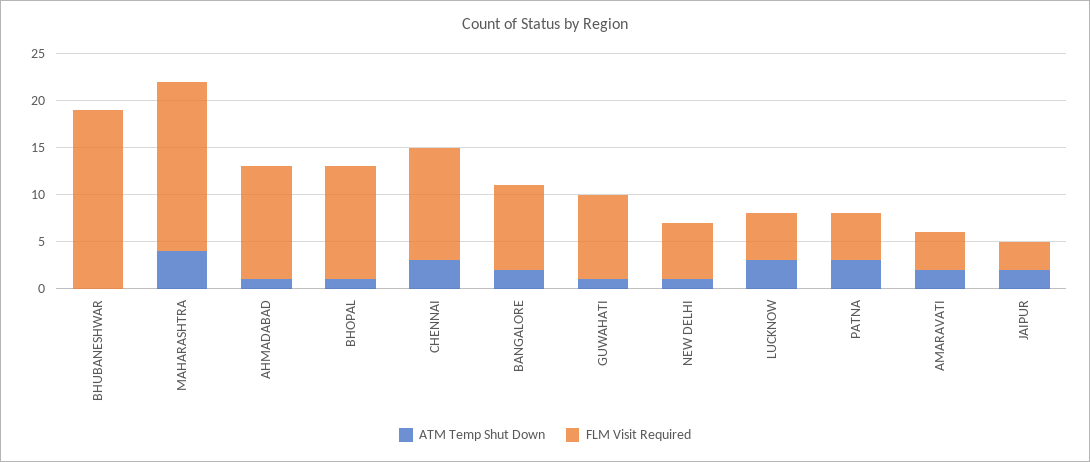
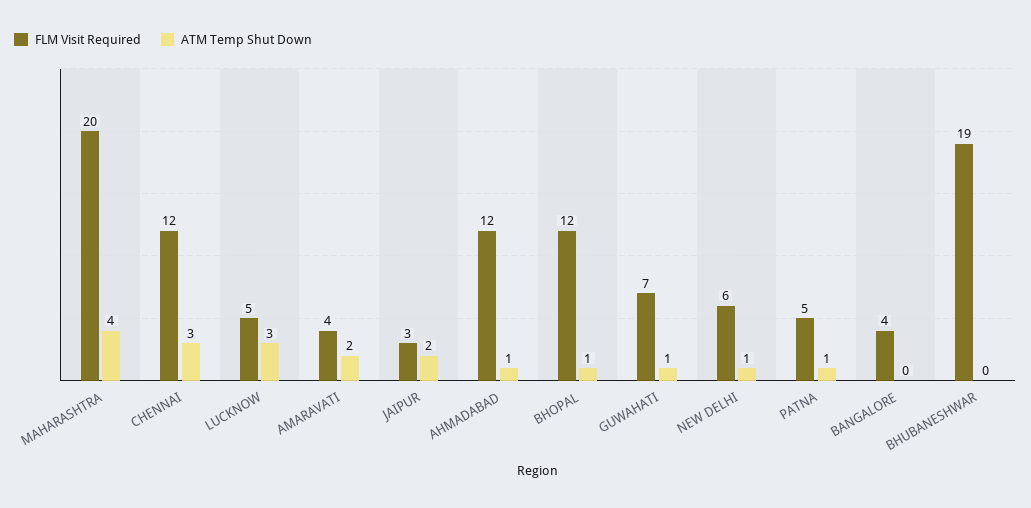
  {
    "ATM Temp Shut Down": {
      "BHUBANESHWAR": 0,
      "MAHARASHTRA": 4,
      "AHMADABAD": 1,
      "BHOPAL": 1,
      "CHENNAI": 3,
-     "BANGALORE": 2,
+     "BANGALORE": 0,
      "GUWAHATI": 1,
      "NEW DELHI": 1,
      "LUCKNOW": 3,
-     "PATNA": 3,
+     "PATNA": 1,
      "AMARAVATI": 2,
      "JAIPUR": 2
    },
    "FLM Visit Required": {
      "BHUBANESHWAR": 19,
-     "MAHARASHTRA": 18,
+     "MAHARASHTRA": 20,
      "AHMADABAD": 12,
      "BHOPAL": 12,
      "CHENNAI": 12,
-     "BANGALORE": 9,
+     "BANGALORE": 4,
-     "GUWAHATI": 9,
+     "GUWAHATI": 7,
      "NEW DELHI": 6,
      "LUCKNOW": 5,
      "PATNA": 5,
      "AMARAVATI": 4,
      "JAIPUR": 3
    }
  }

